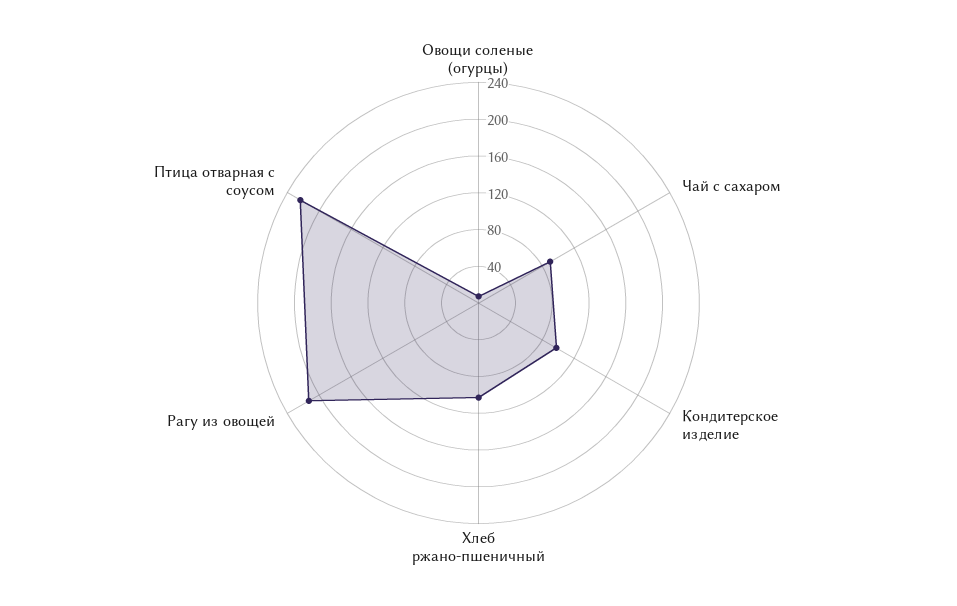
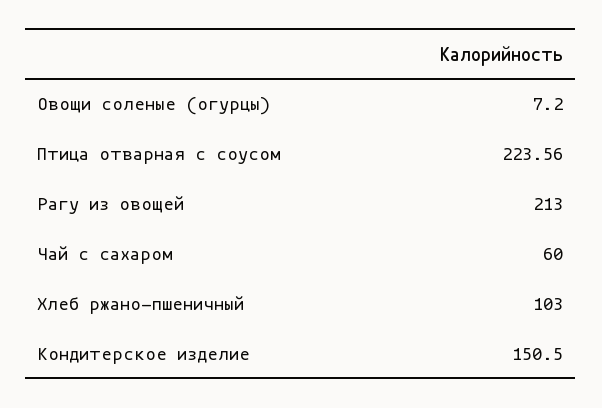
  {
    "Овощи соленые (огурцы)": 7.2,
-   "Чай с сахаром": 90,
+   "Чай с сахаром": 60,
-   "Кондитерское изделие": 100,
+   "Кондитерское изделие": 150.5,
    "Хлеб ржано-пшеничный": 103,
    "Рагу из овощей": 213,
    "Птица отварная с соусом": 223.56
  }

